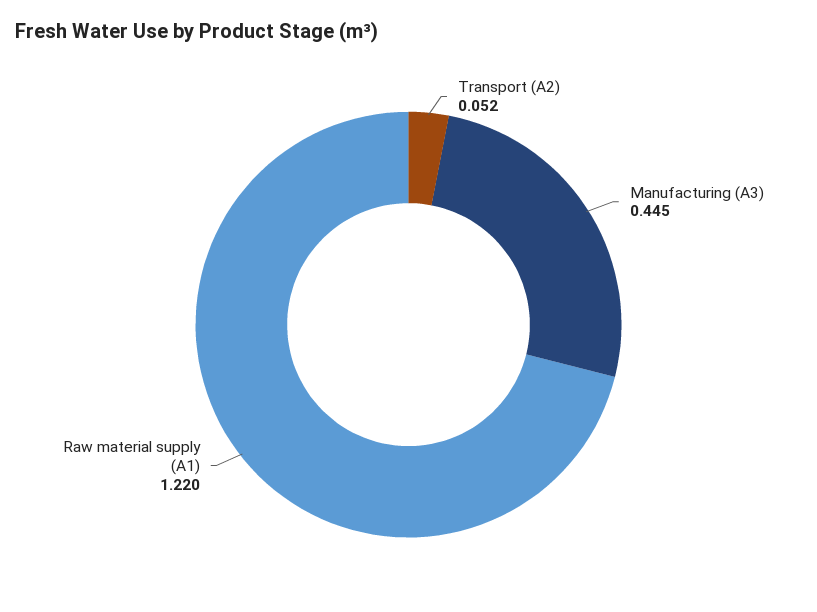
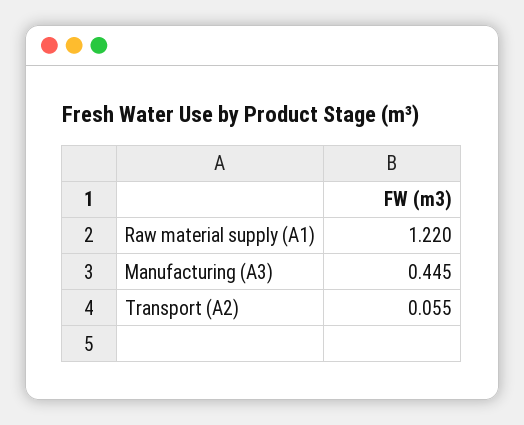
  {
-   "Transport (A2)": 0.052,
+   "Transport (A2)": 0.055,
    "Manufacturing (A3)": 0.445,
    "Raw material supply (A1)": 1.22
  }

